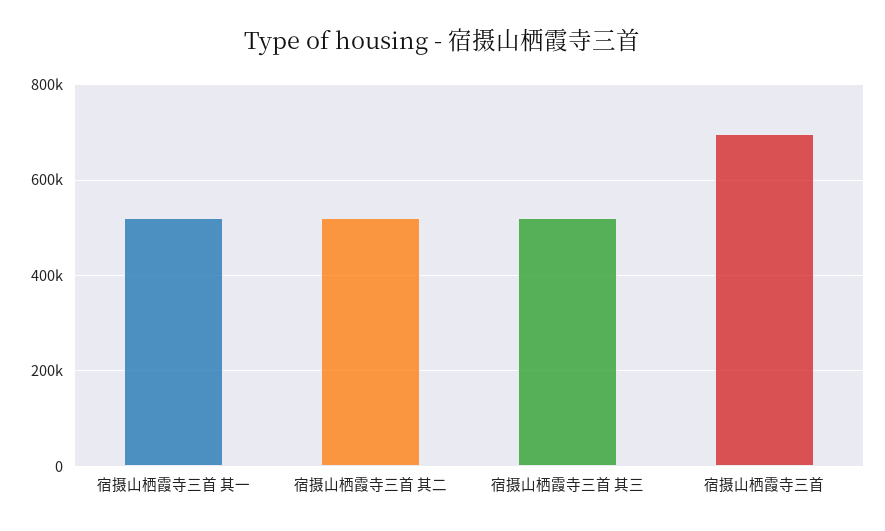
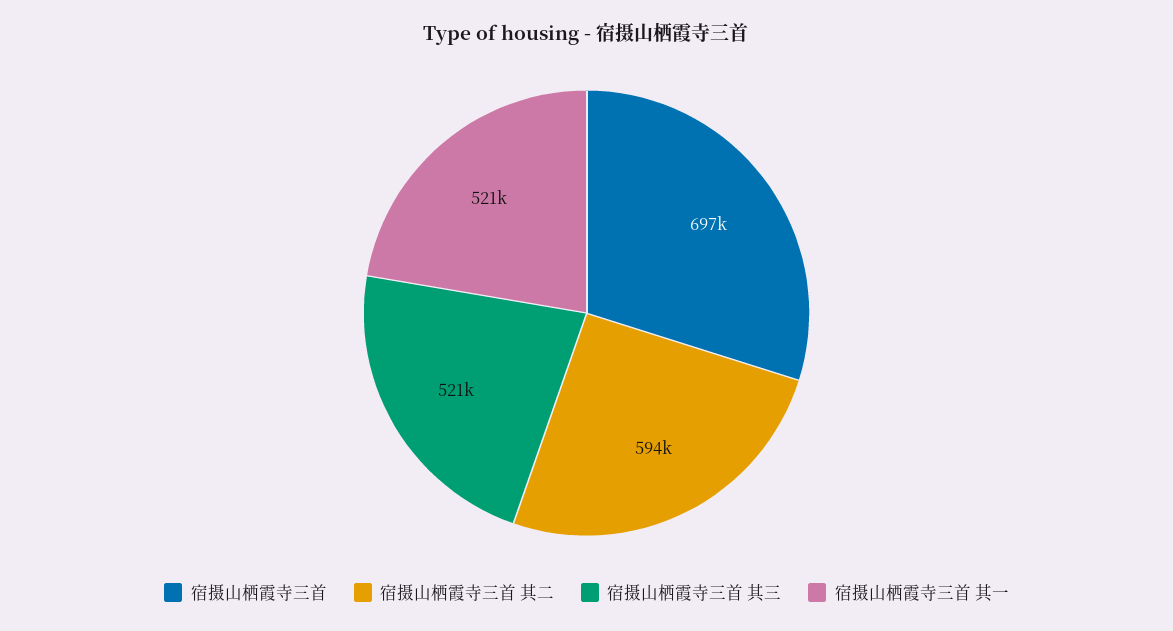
  {
    "宿摄山栖霞寺三首 其一": 521000,
-   "宿摄山栖霞寺三首 其二": 520000,
+   "宿摄山栖霞寺三首 其二": 594000,
    "宿摄山栖霞寺三首 其三": 521000,
    "宿摄山栖霞寺三首": 697000
  }

